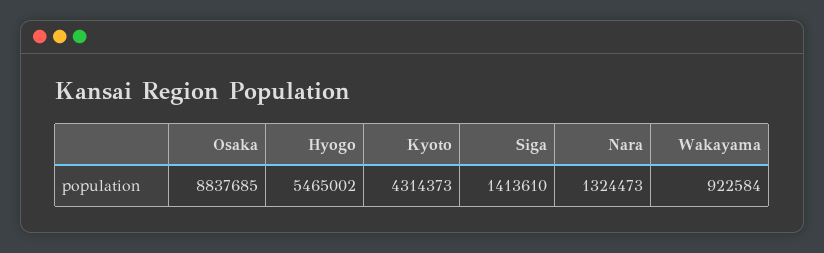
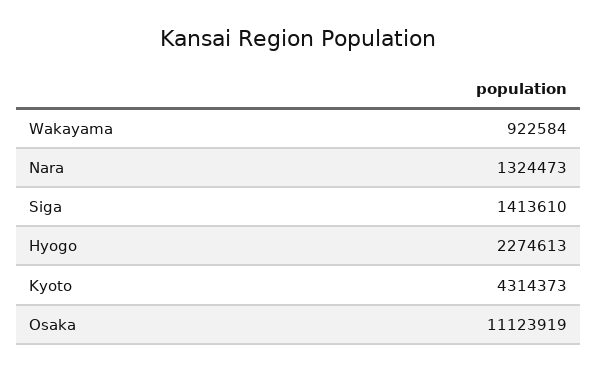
  {
-   "Osaka": 8837685,
+   "Osaka": 11123919,
-   "Hyogo": 5465002,
+   "Hyogo": 2274613,
    "Kyoto": 4314373,
    "Siga": 1413610,
    "Nara": 1324473,
    "Wakayama": 922584
  }

